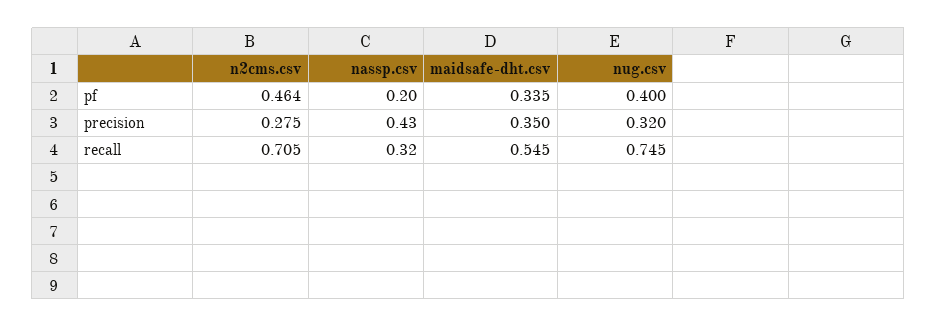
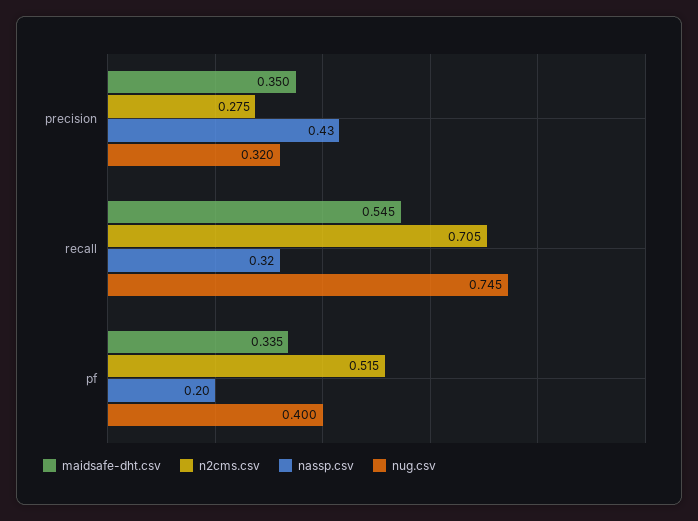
  {
    "n2cms.csv": {
-     "pf": 0.464,
+     "pf": 0.515,
      "precision": 0.275,
      "recall": 0.705
    },
    "nassp.csv": {
      "pf": 0.2,
      "precision": 0.43,
      "recall": 0.32
    },
    "maidsafe-dht.csv": {
      "pf": 0.335,
      "precision": 0.35,
      "recall": 0.545
    },
    "nug.csv": {
      "pf": 0.4,
      "precision": 0.32,
      "recall": 0.745
    }
  }

